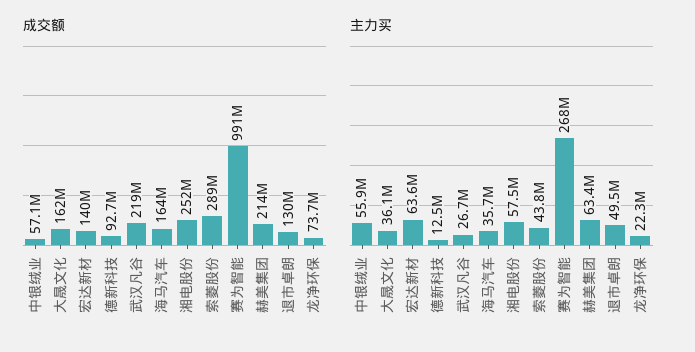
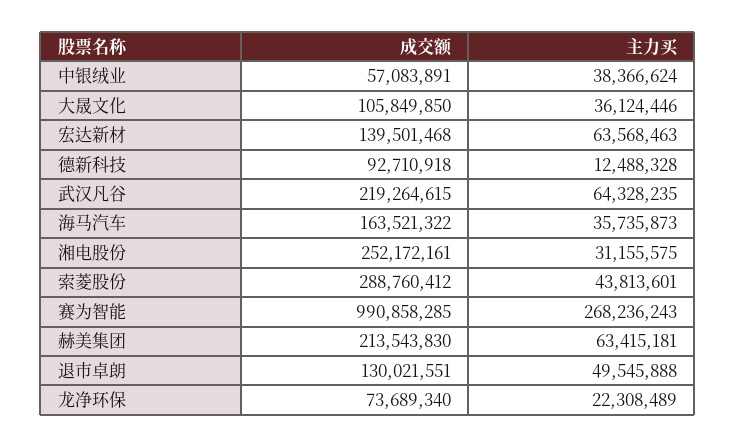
  {
    "成交额": {
      "中银绒业": 57083891,
-     "大晟文化": 162000000,
+     "大晟文化": 105849850,
      "宏达新材": 139501468,
      "德新科技": 92710918,
      "武汉凡谷": 219264615,
      "海马汽车": 163521322,
      "湘电股份": 252172161,
      "索菱股份": 288760412,
      "赛为智能": 990858285,
      "赫美集团": 213543830,
      "退市卓朗": 130021551,
      "龙净环保": 73689340
    },
    "主力买": {
-     "中银绒业": 55900000,
+     "中银绒业": 38366624,
      "大晟文化": 36124446,
      "宏达新材": 63568463,
      "德新科技": 12488328,
-     "武汉凡谷": 26700000,
+     "武汉凡谷": 64328235,
      "海马汽车": 35735873,
-     "湘电股份": 57500000,
+     "湘电股份": 31155575,
      "索菱股份": 43813601,
      "赛为智能": 268236243,
      "赫美集团": 63415181,
      "退市卓朗": 49545888,
      "龙净环保": 22308489
    }
  }

